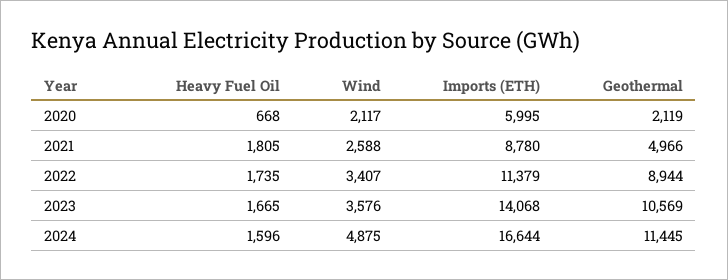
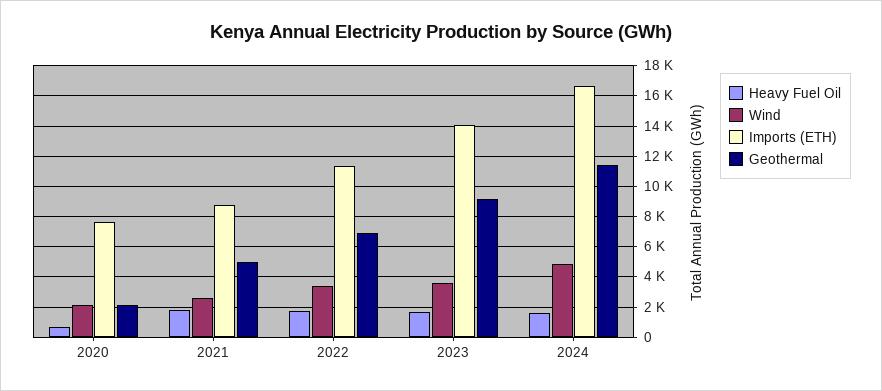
  {
    "Heavy Fuel Oil": {
      "2020": 668,
      "2021": 1805,
      "2022": 1735,
      "2023": 1665,
      "2024": 1596
    },
    "Wind": {
      "2020": 2117,
      "2021": 2588,
      "2022": 3407,
      "2023": 3576,
      "2024": 4875
    },
    "Imports (ETH)": {
-     "2020": 5995,
+     "2020": 7500,
      "2021": 8780,
      "2022": 11379,
      "2023": 14068,
      "2024": 16644
    },
    "Geothermal": {
      "2020": 2119,
      "2021": 4966,
-     "2022": 8944,
+     "2022": 7000,
-     "2023": 10569,
+     "2023": 9000,
      "2024": 11445
    }
  }

